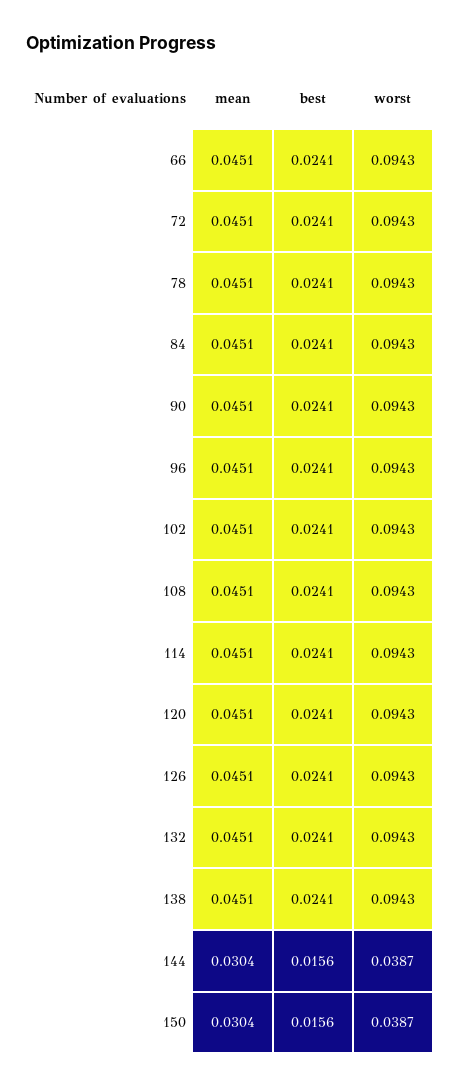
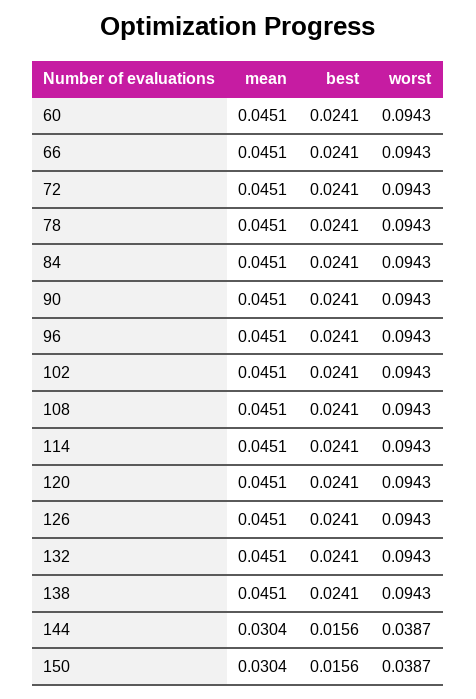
  {
    "mean": {
      "66": 0.0451,
      "72": 0.0451,
      "78": 0.0451,
      "84": 0.0451,
      "90": 0.0451,
      "96": 0.0451,
      "102": 0.0451,
      "108": 0.0451,
      "114": 0.0451,
      "120": 0.0451,
      "126": 0.0451,
      "132": 0.0451,
      "138": 0.0451,
      "144": 0.0304,
-     "150": 0.0304
+     "150": 0.0304,
+     "60": 0.0451
    },
    "best": {
      "66": 0.0241,
      "72": 0.0241,
      "78": 0.0241,
      "84": 0.0241,
      "90": 0.0241,
      "96": 0.0241,
      "102": 0.0241,
      "108": 0.0241,
      "114": 0.0241,
      "120": 0.0241,
      "126": 0.0241,
      "132": 0.0241,
      "138": 0.0241,
      "144": 0.0156,
-     "150": 0.0156
+     "150": 0.0156,
+     "60": 0.0241
    },
    "worst": {
      "66": 0.0943,
      "72": 0.0943,
      "78": 0.0943,
      "84": 0.0943,
      "90": 0.0943,
      "96": 0.0943,
      "102": 0.0943,
      "108": 0.0943,
      "114": 0.0943,
      "120": 0.0943,
      "126": 0.0943,
      "132": 0.0943,
      "138": 0.0943,
      "144": 0.0387,
-     "150": 0.0387
+     "150": 0.0387,
+     "60": 0.0943
    }
  }

